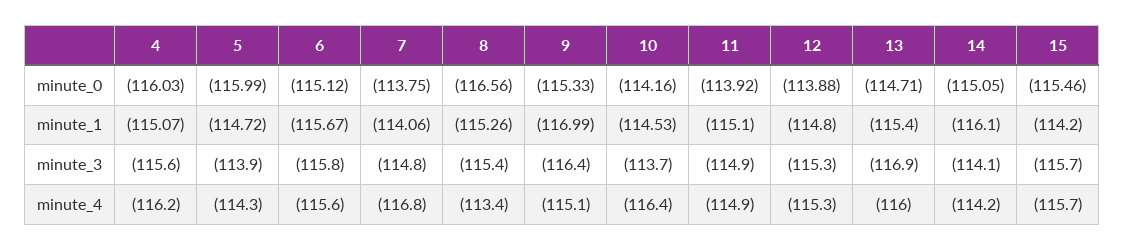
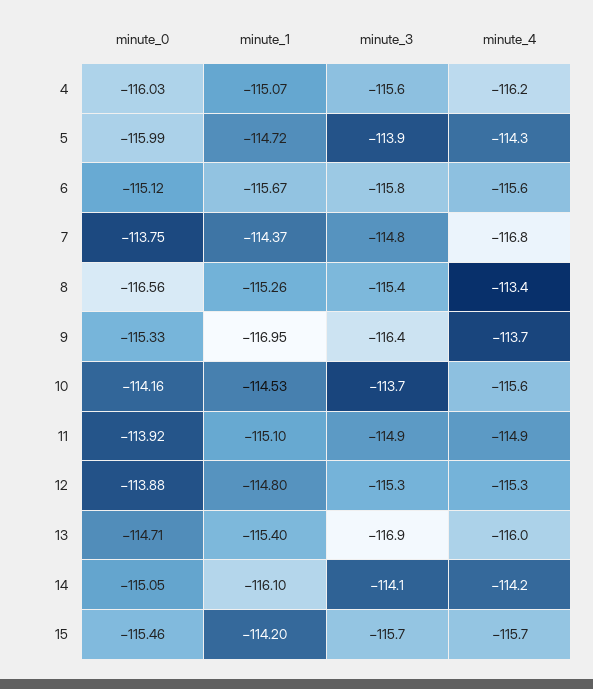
  {
    "4": {
      "minute_0": -116.03,
      "minute_1": -115.07,
      "minute_3": -115.6,
      "minute_4": -116.2
    },
    "5": {
      "minute_0": -115.99,
      "minute_1": -114.72,
      "minute_3": -113.9,
      "minute_4": -114.3
    },
    "6": {
      "minute_0": -115.12,
      "minute_1": -115.67,
      "minute_3": -115.8,
      "minute_4": -115.6
    },
    "7": {
      "minute_0": -113.75,
-     "minute_1": -114.06,
+     "minute_1": -114.37,
      "minute_3": -114.8,
      "minute_4": -116.8
    },
    "8": {
      "minute_0": -116.56,
      "minute_1": -115.26,
      "minute_3": -115.4,
      "minute_4": -113.4
    },
    "9": {
      "minute_0": -115.33,
-     "minute_1": -116.99,
+     "minute_1": -116.95,
      "minute_3": -116.4,
-     "minute_4": -115.1
+     "minute_4": -113.7
    },
    "10": {
      "minute_0": -114.16,
      "minute_1": -114.53,
      "minute_3": -113.7,
-     "minute_4": -116.4
+     "minute_4": -115.6
    },
    "11": {
      "minute_0": -113.92,
      "minute_1": -115.1,
      "minute_3": -114.9,
      "minute_4": -114.9
    },
    "12": {
      "minute_0": -113.88,
      "minute_1": -114.8,
      "minute_3": -115.3,
      "minute_4": -115.3
    },
    "13": {
      "minute_0": -114.71,
      "minute_1": -115.4,
      "minute_3": -116.9,
      "minute_4": -116
    },
    "14": {
      "minute_0": -115.05,
      "minute_1": -116.1,
      "minute_3": -114.1,
      "minute_4": -114.2
    },
    "15": {
      "minute_0": -115.46,
      "minute_1": -114.2,
      "minute_3": -115.7,
      "minute_4": -115.7
    }
  }

